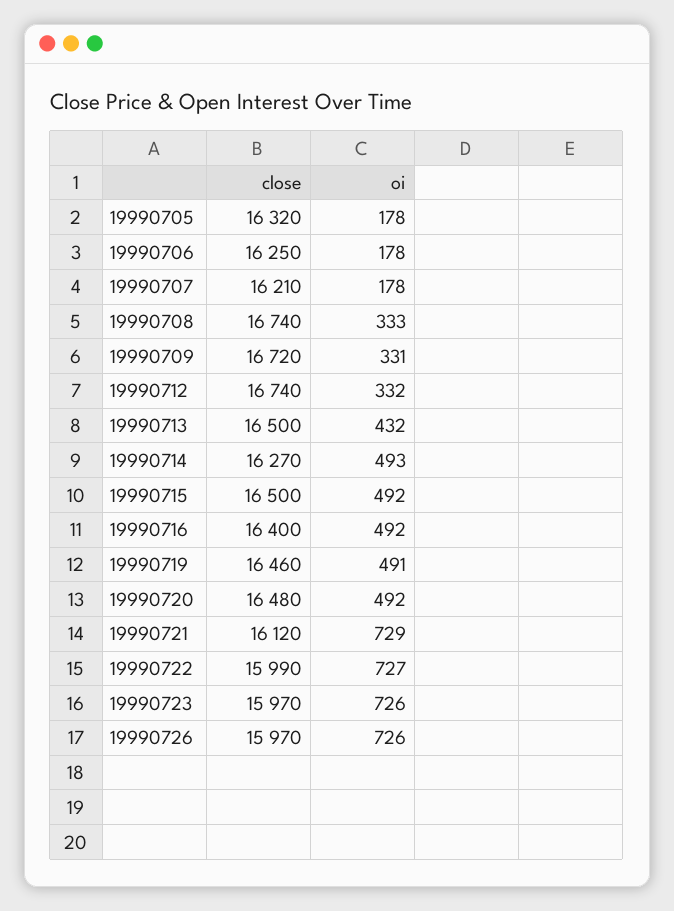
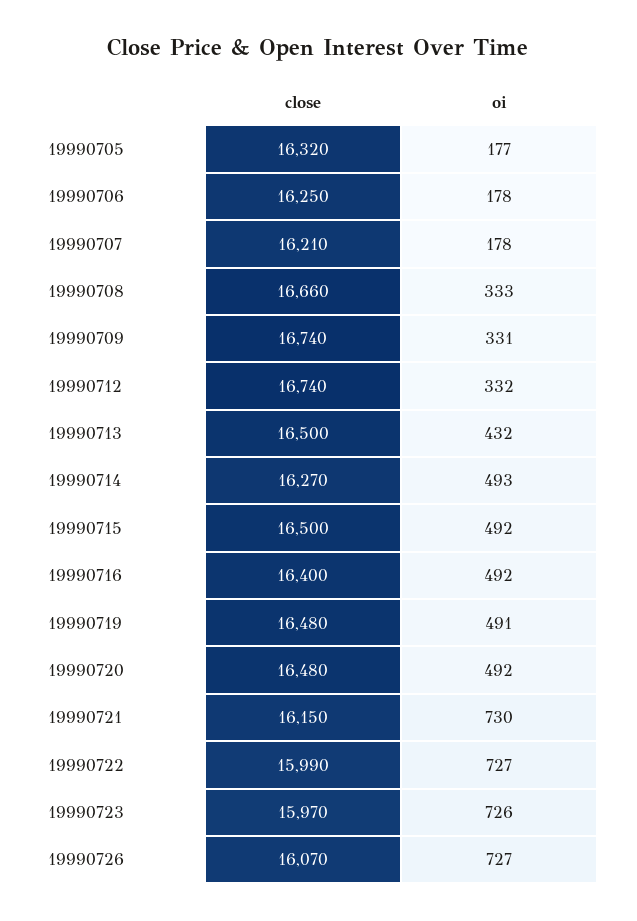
  {
    "close": {
      "19990705": 16320,
      "19990706": 16250,
      "19990707": 16210,
-     "19990708": 16740,
+     "19990708": 16660,
-     "19990709": 16720,
+     "19990709": 16740,
      "19990712": 16740,
      "19990713": 16500,
      "19990714": 16270,
      "19990715": 16500,
      "19990716": 16400,
-     "19990719": 16460,
+     "19990719": 16480,
      "19990720": 16480,
-     "19990721": 16120,
+     "19990721": 16150,
      "19990722": 15990,
      "19990723": 15970,
-     "19990726": 15970
+     "19990726": 16070
    },
    "oi": {
-     "19990705": 178,
+     "19990705": 177,
      "19990706": 178,
      "19990707": 178,
      "19990708": 333,
      "19990709": 331,
      "19990712": 332,
      "19990713": 432,
      "19990714": 493,
      "19990715": 492,
      "19990716": 492,
      "19990719": 491,
      "19990720": 492,
-     "19990721": 729,
+     "19990721": 730,
      "19990722": 727,
      "19990723": 726,
-     "19990726": 726
+     "19990726": 727
    }
  }

